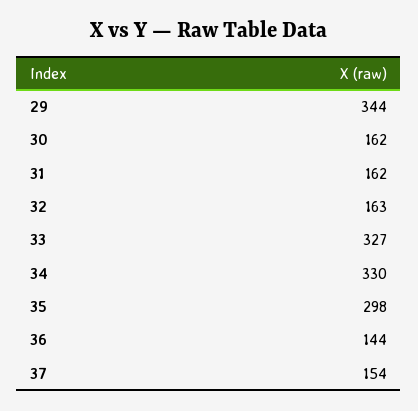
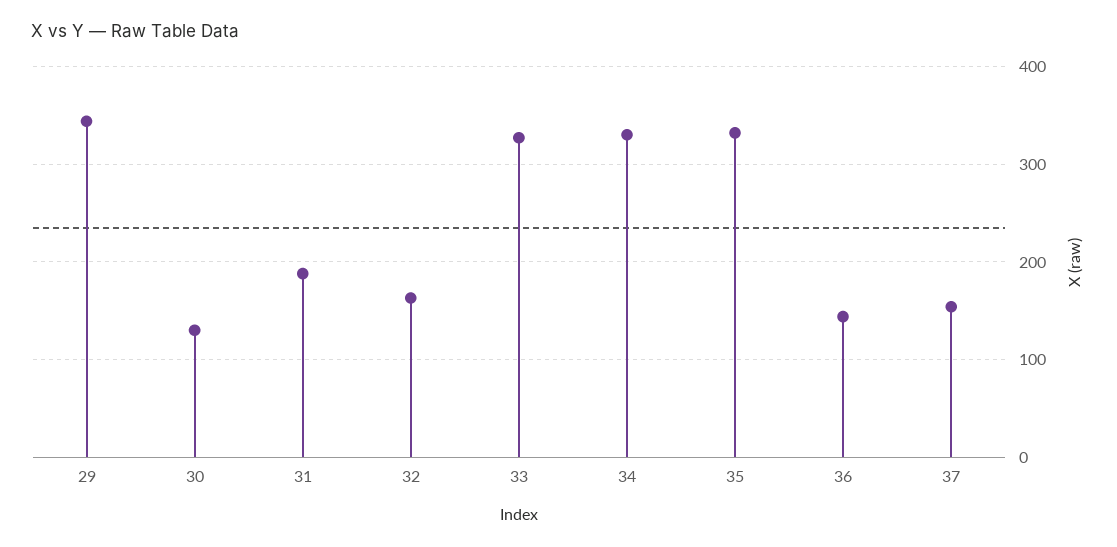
  {
    "29": 344,
-   "30": 162,
+   "30": 130,
-   "31": 162,
+   "31": 190,
    "32": 163,
    "33": 327,
    "34": 330,
-   "35": 298,
+   "35": 330,
    "36": 144,
    "37": 154
  }

